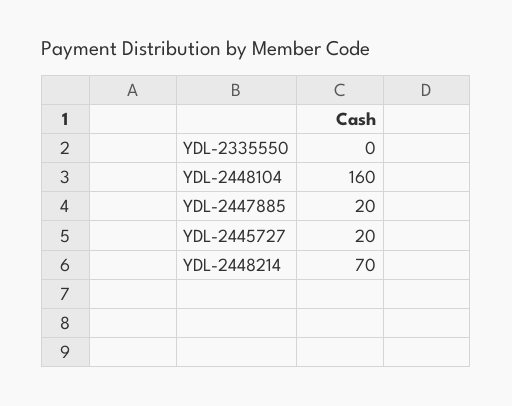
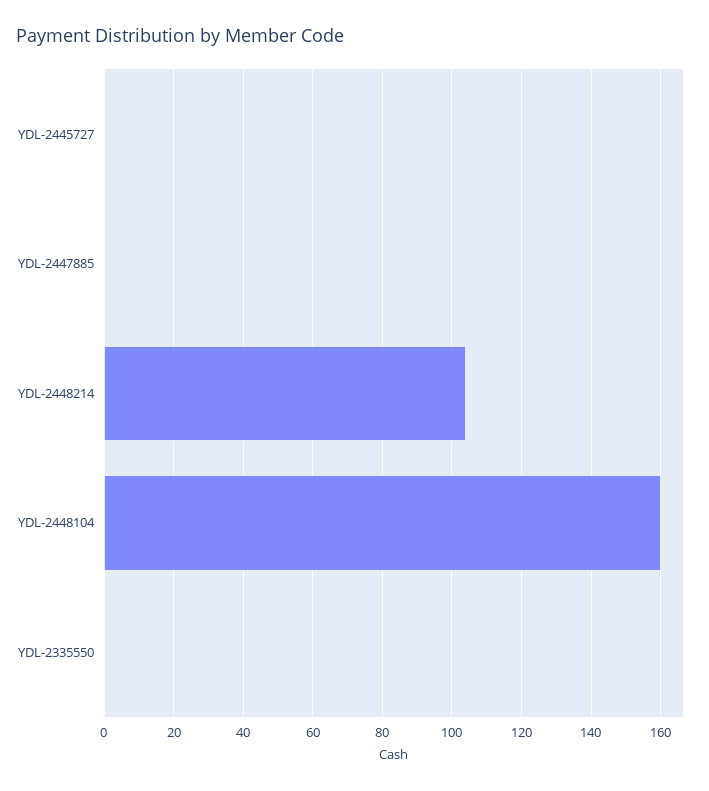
  {
    "YDL-2335550": 0,
    "YDL-2448104": 160,
-   "YDL-2447885": 20,
+   "YDL-2447885": 0,
-   "YDL-2445727": 20,
+   "YDL-2445727": 0,
-   "YDL-2448214": 70
+   "YDL-2448214": 105
  }

